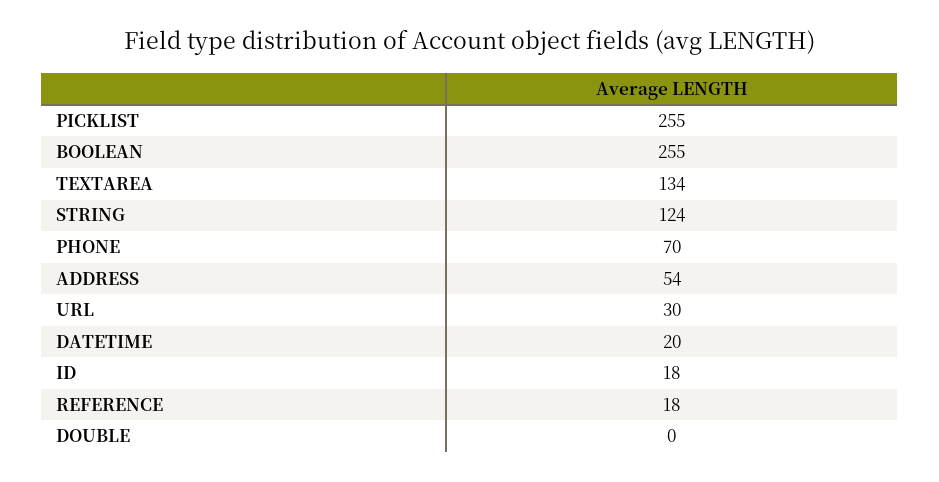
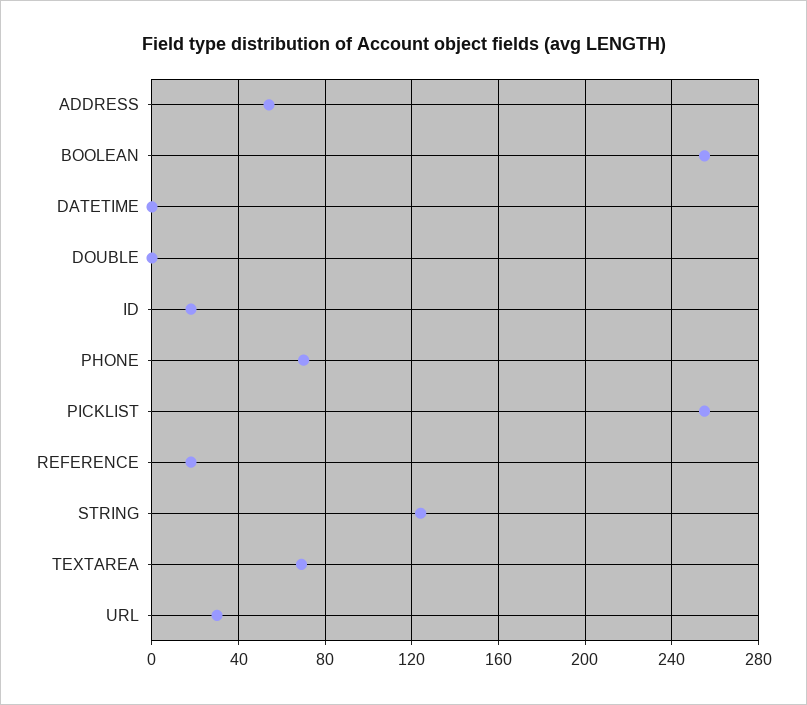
  {
    "PICKLIST": 255,
    "BOOLEAN": 255,
-   "TEXTAREA": 134,
+   "TEXTAREA": 70,
    "STRING": 124,
    "PHONE": 70,
    "ADDRESS": 54,
    "URL": 30,
-   "DATETIME": 20,
+   "DATETIME": 0,
    "ID": 18,
    "REFERENCE": 18,
    "DOUBLE": 0
  }

